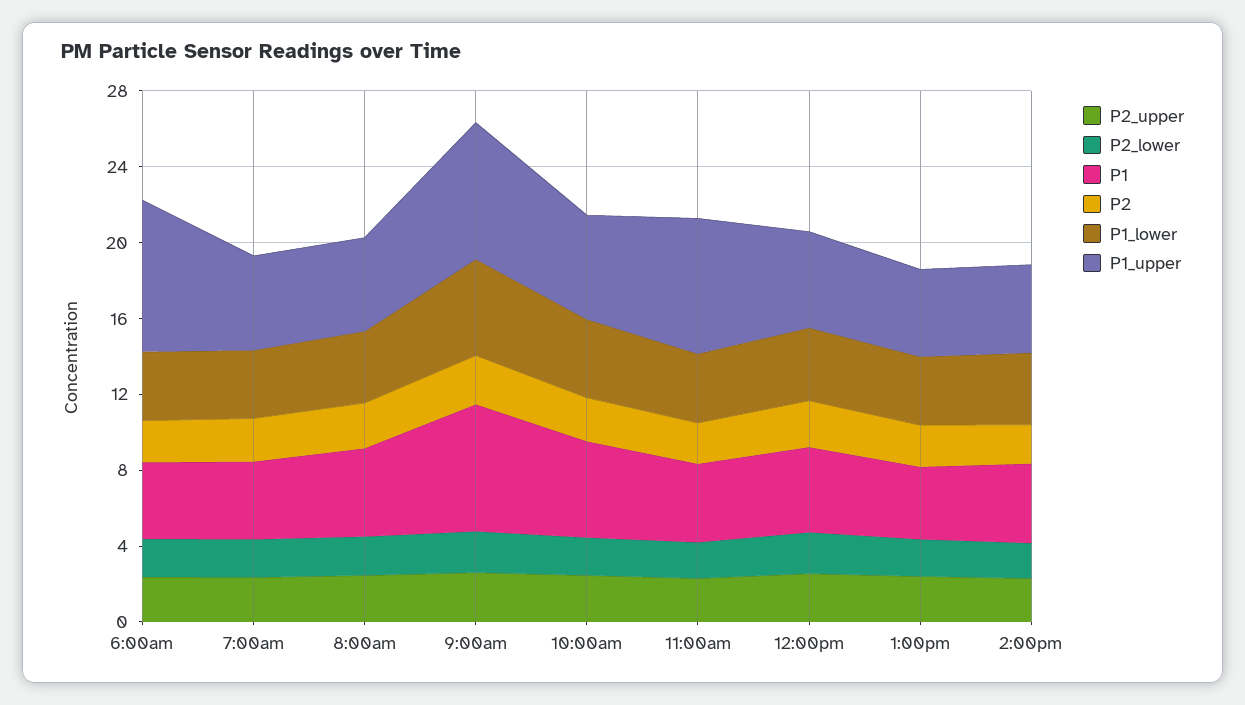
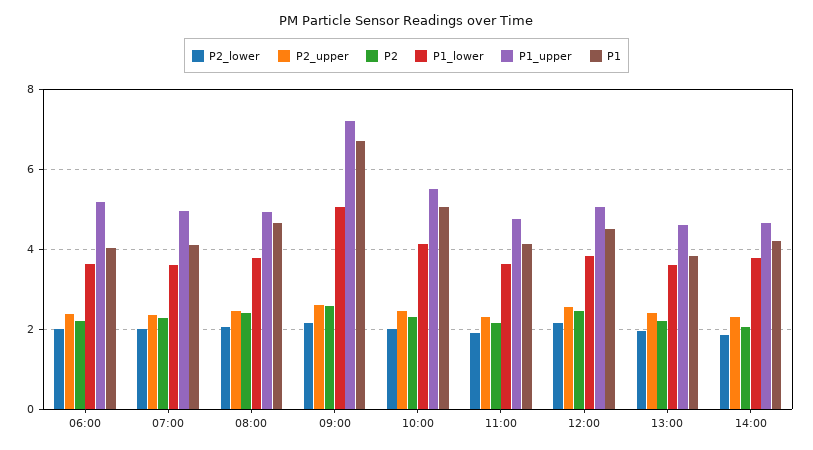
  {
    "P2_upper": {
      "6:00am": 2.4,
      "7:00am": 2.4,
      "8:00am": 2.4,
      "9:00am": 2.6,
      "10:00am": 2.4,
      "11:00am": 2.4,
      "12:00pm": 2.6,
      "1:00pm": 2.4,
      "2:00pm": 2.4
    },
    "P2_lower": {
      "6:00am": 2,
      "7:00am": 2,
      "8:00am": 2,
      "9:00am": 2.2,
      "10:00am": 2,
      "11:00am": 2,
      "12:00pm": 2.2,
      "1:00pm": 2,
      "2:00pm": 1.8
    },
    "P1": {
      "6:00am": 4,
      "7:00am": 4.2,
      "8:00am": 4.6,
      "9:00am": 6.8,
      "10:00am": 5,
      "11:00am": 4.2,
      "12:00pm": 4.6,
      "1:00pm": 3.8,
      "2:00pm": 4.2
    },
    "P2": {
      "6:00am": 2.2,
      "7:00am": 2.2,
      "8:00am": 2.4,
      "9:00am": 2.6,
      "10:00am": 2.4,
      "11:00am": 2.2,
      "12:00pm": 2.4,
      "1:00pm": 2.2,
      "2:00pm": 2
    },
    "P1_lower": {
      "6:00am": 3.6,
      "7:00am": 3.6,
      "8:00am": 3.8,
      "9:00am": 5,
      "10:00am": 4.2,
      "11:00am": 3.6,
      "12:00pm": 3.8,
      "1:00pm": 3.6,
      "2:00pm": 3.8
    },
    "P1_upper": {
-     "6:00am": 8,
+     "6:00am": 5.2,
      "7:00am": 5,
      "8:00am": 5,
      "9:00am": 7.2,
      "10:00am": 5.6,
-     "11:00am": 7,
+     "11:00am": 4.8,
      "12:00pm": 5,
      "1:00pm": 4.6,
      "2:00pm": 4.6
    }
  }

